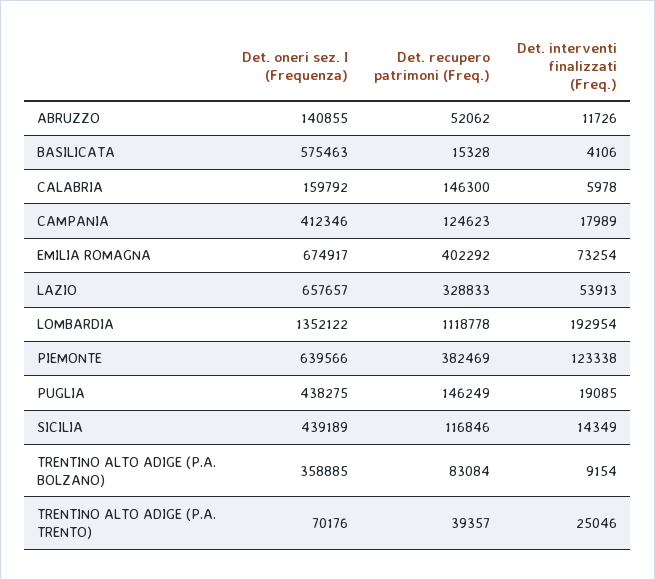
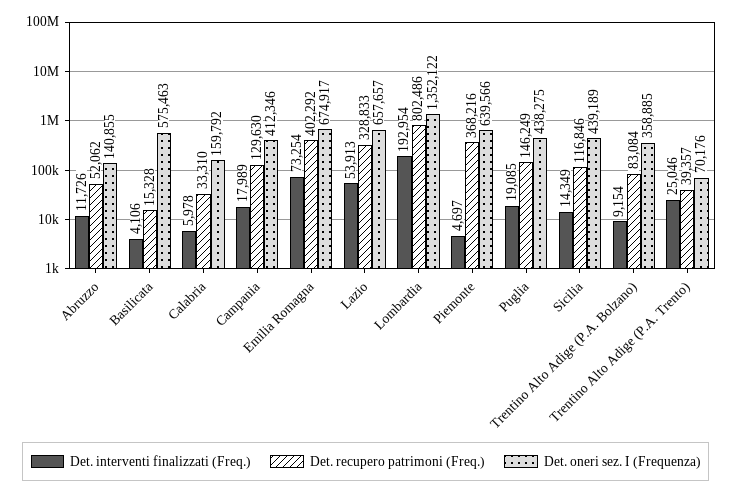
  {
    "Det. oneri sez. I (Frequenza)": {
      "ABRUZZO": 140855,
      "BASILICATA": 575463,
      "CALABRIA": 159792,
      "CAMPANIA": 412346,
      "EMILIA ROMAGNA": 674917,
      "LAZIO": 657657,
      "LOMBARDIA": 1352122,
      "PIEMONTE": 639566,
      "PUGLIA": 438275,
      "SICILIA": 439189,
      "TRENTINO ALTO ADIGE (P.A. BOLZANO)": 358885,
      "TRENTINO ALTO ADIGE (P.A. TRENTO)": 70176
    },
    "Det. recupero patrimoni (Freq.)": {
      "ABRUZZO": 52062,
      "BASILICATA": 15328,
-     "CALABRIA": 146300,
+     "CALABRIA": 33310,
-     "CAMPANIA": 124623,
+     "CAMPANIA": 129630,
      "EMILIA ROMAGNA": 402292,
      "LAZIO": 328833,
-     "LOMBARDIA": 1118778,
+     "LOMBARDIA": 802486,
-     "PIEMONTE": 382469,
+     "PIEMONTE": 368216,
      "PUGLIA": 146249,
      "SICILIA": 116846,
      "TRENTINO ALTO ADIGE (P.A. BOLZANO)": 83084,
      "TRENTINO ALTO ADIGE (P.A. TRENTO)": 39357
    },
    "Det. interventi finalizzati (Freq.)": {
      "ABRUZZO": 11726,
      "BASILICATA": 4106,
      "CALABRIA": 5978,
      "CAMPANIA": 17989,
      "EMILIA ROMAGNA": 73254,
      "LAZIO": 53913,
      "LOMBARDIA": 192954,
-     "PIEMONTE": 123338,
+     "PIEMONTE": 4697,
      "PUGLIA": 19085,
      "SICILIA": 14349,
      "TRENTINO ALTO ADIGE (P.A. BOLZANO)": 9154,
      "TRENTINO ALTO ADIGE (P.A. TRENTO)": 25046
    }
  }

